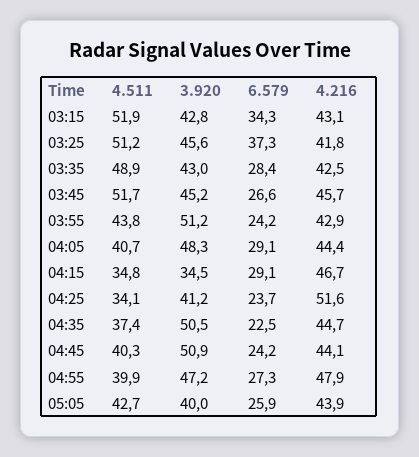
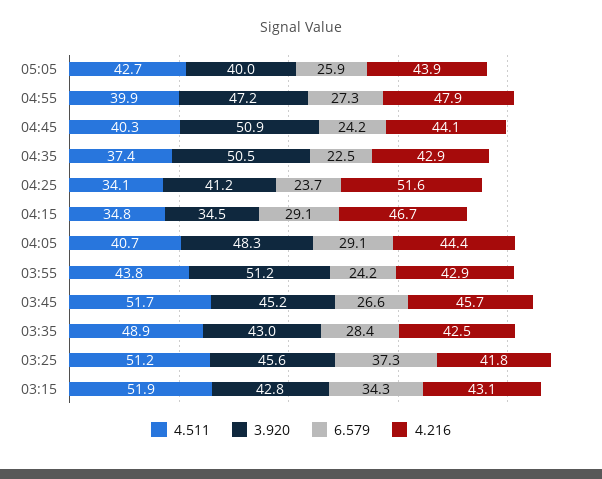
  {
    "4.511": {
      "03:15": 51.9,
      "03:25": 51.2,
      "03:35": 48.9,
      "03:45": 51.7,
      "03:55": 43.8,
      "04:05": 40.7,
      "04:15": 34.8,
      "04:25": 34.1,
      "04:35": 37.4,
      "04:45": 40.3,
      "04:55": 39.9,
      "05:05": 42.7
    },
    "3.920": {
      "03:15": 42.8,
      "03:25": 45.6,
      "03:35": 43,
      "03:45": 45.2,
      "03:55": 51.2,
      "04:05": 48.3,
      "04:15": 34.5,
      "04:25": 41.2,
      "04:35": 50.5,
      "04:45": 50.9,
      "04:55": 47.2,
      "05:05": 40
    },
    "6.579": {
      "03:15": 34.3,
      "03:25": 37.3,
      "03:35": 28.4,
      "03:45": 26.6,
      "03:55": 24.2,
      "04:05": 29.1,
      "04:15": 29.1,
      "04:25": 23.7,
      "04:35": 22.5,
      "04:45": 24.2,
      "04:55": 27.3,
      "05:05": 25.9
    },
    "4.216": {
      "03:15": 43.1,
      "03:25": 41.8,
      "03:35": 42.5,
      "03:45": 45.7,
      "03:55": 42.9,
      "04:05": 44.4,
      "04:15": 46.7,
      "04:25": 51.6,
-     "04:35": 44.7,
+     "04:35": 42.9,
      "04:45": 44.1,
      "04:55": 47.9,
      "05:05": 43.9
    }
  }

